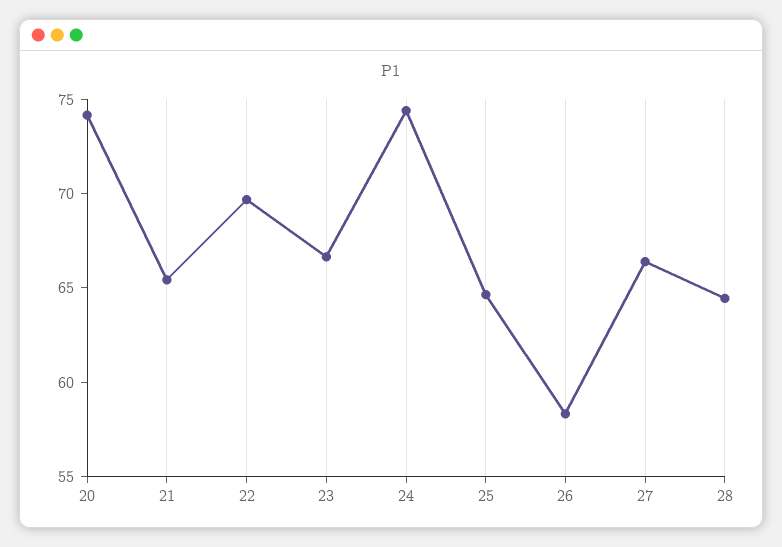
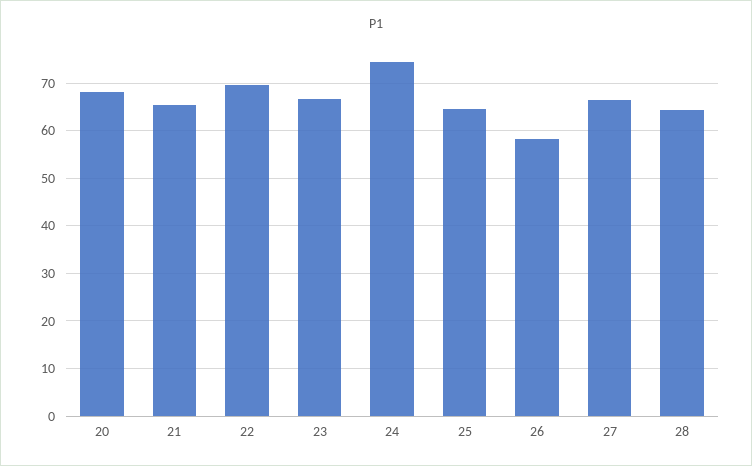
  {
-   "20": 74,
+   "20": 68,
    "21": 65,
    "22": 70,
    "23": 67,
    "24": 74,
    "25": 65,
    "26": 58,
    "27": 66,
    "28": 64
  }

